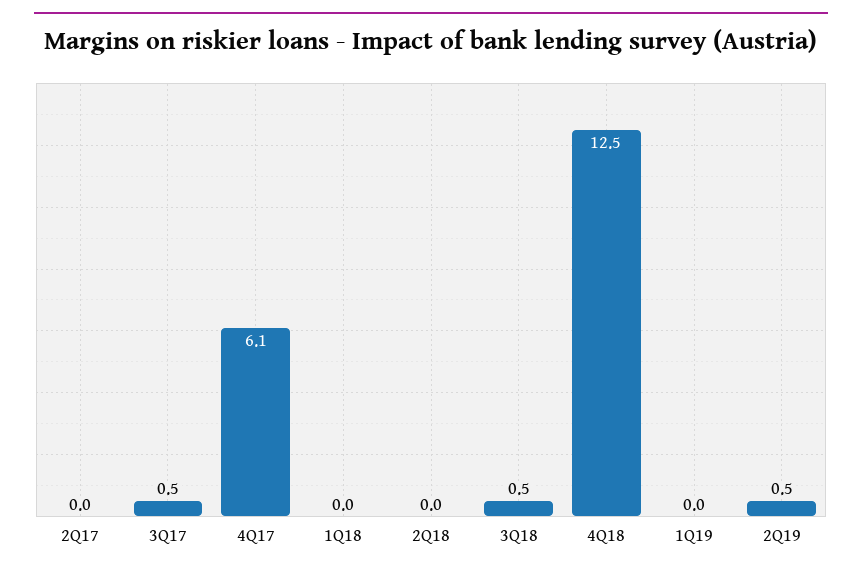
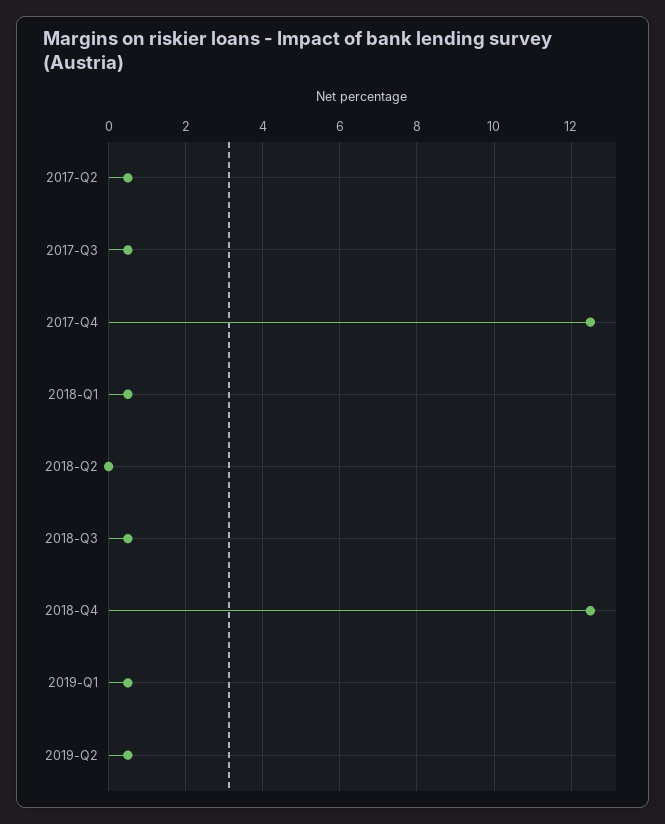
  {
-   "2Q17": 0,
+   "2Q17": 0.5,
    "3Q17": 0.5,
-   "4Q17": 6.1,
+   "4Q17": 12.5,
-   "1Q18": 0,
+   "1Q18": 0.5,
    "2Q18": 0,
    "3Q18": 0.5,
    "4Q18": 12.5,
-   "1Q19": 0,
+   "1Q19": 0.5,
    "2Q19": 0.5
  }

